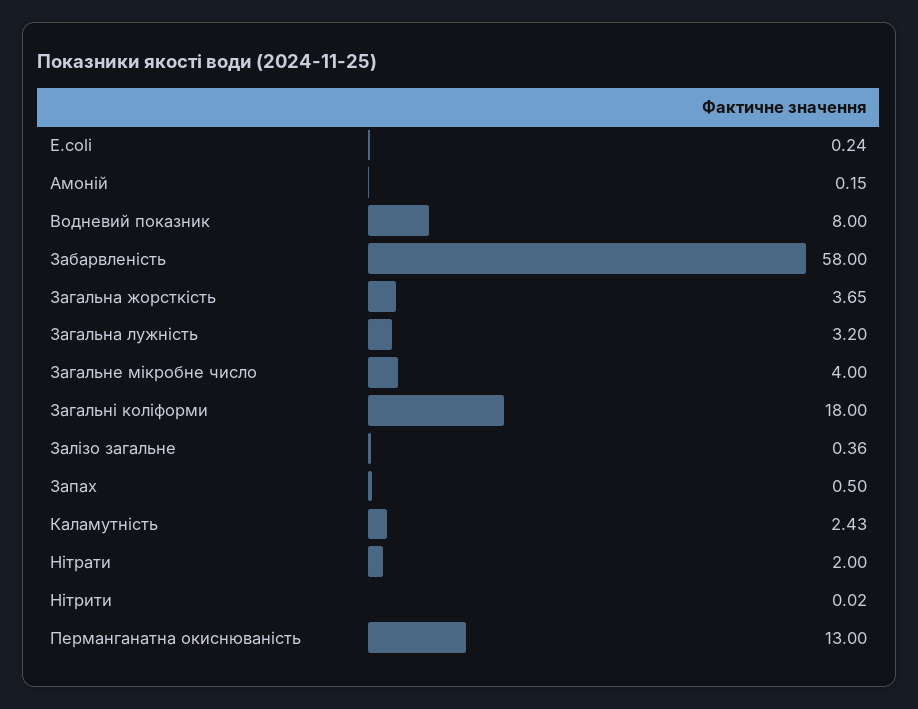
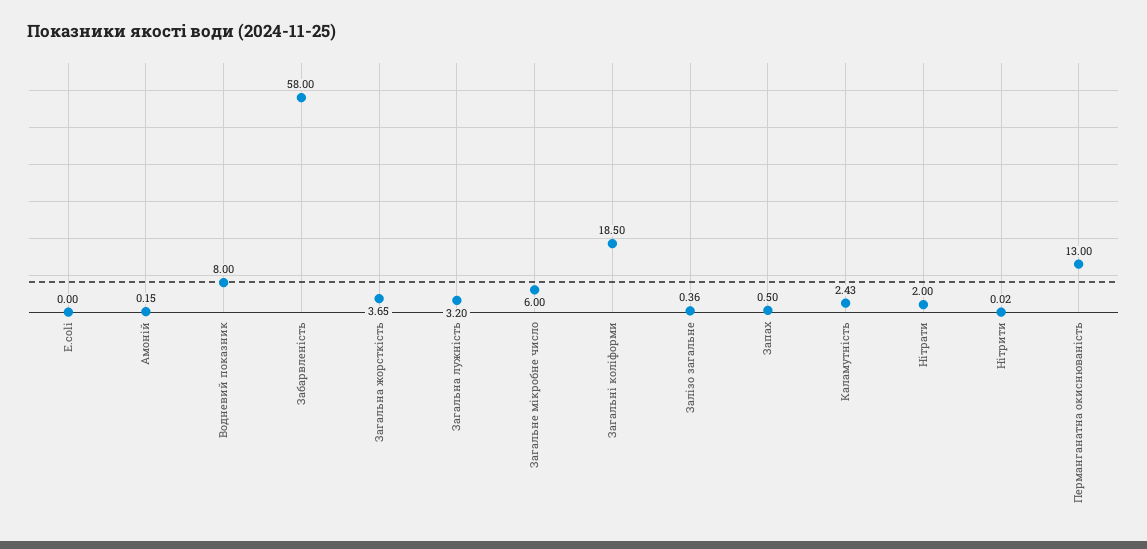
  {
-   "E.coli": 0.24,
+   "E.coli": 0,
    "Амоній": 0.15,
    "Водневий показник": 8,
    "Забарвленість": 58,
    "Загальна жорсткість": 3.65,
    "Загальна лужність": 3.2,
-   "Загальне мікробне число": 4,
+   "Загальне мікробне число": 6,
-   "Загальні коліформи": 18,
+   "Загальні коліформи": 18.5,
    "Залізо загальне": 0.36,
    "Запах": 0.5,
    "Каламутність": 2.43,
    "Нітрати": 2,
    "Нітрити": 0.02,
    "Перманганатна окиснюваність": 13
  }

